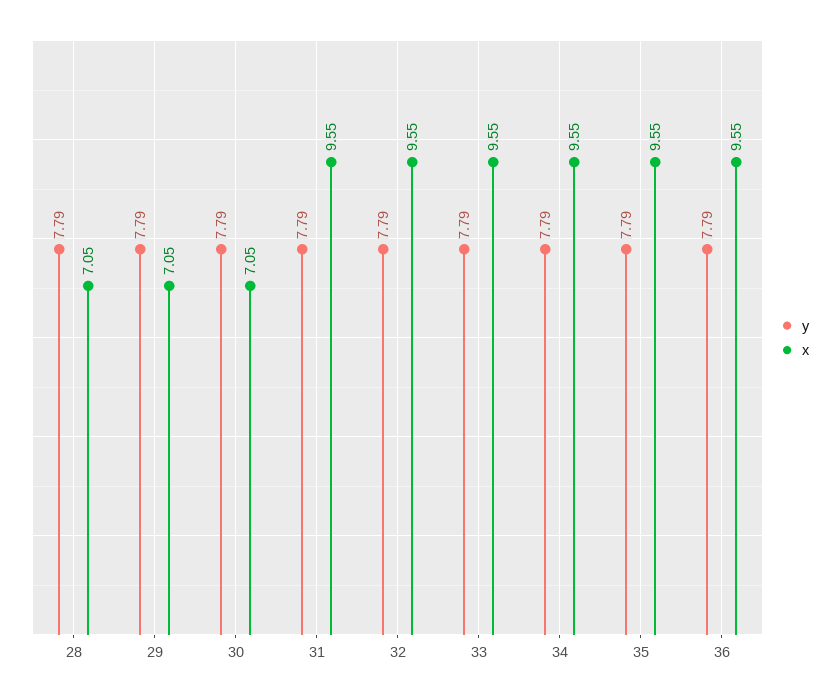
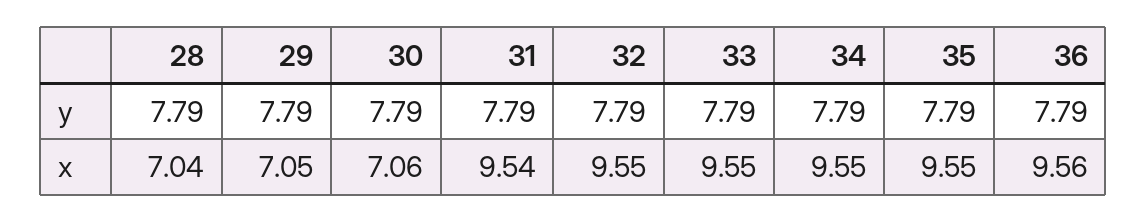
  {
    "y": {
      "28": 7.79,
      "29": 7.79,
      "30": 7.79,
      "31": 7.79,
      "32": 7.79,
      "33": 7.79,
      "34": 7.79,
      "35": 7.79,
      "36": 7.79
    },
    "x": {
-     "28": 7.05,
+     "28": 7.04,
      "29": 7.05,
-     "30": 7.05,
+     "30": 7.06,
-     "31": 9.55,
+     "31": 9.54,
      "32": 9.55,
      "33": 9.55,
      "34": 9.55,
      "35": 9.55,
-     "36": 9.55
+     "36": 9.56
    }
  }

